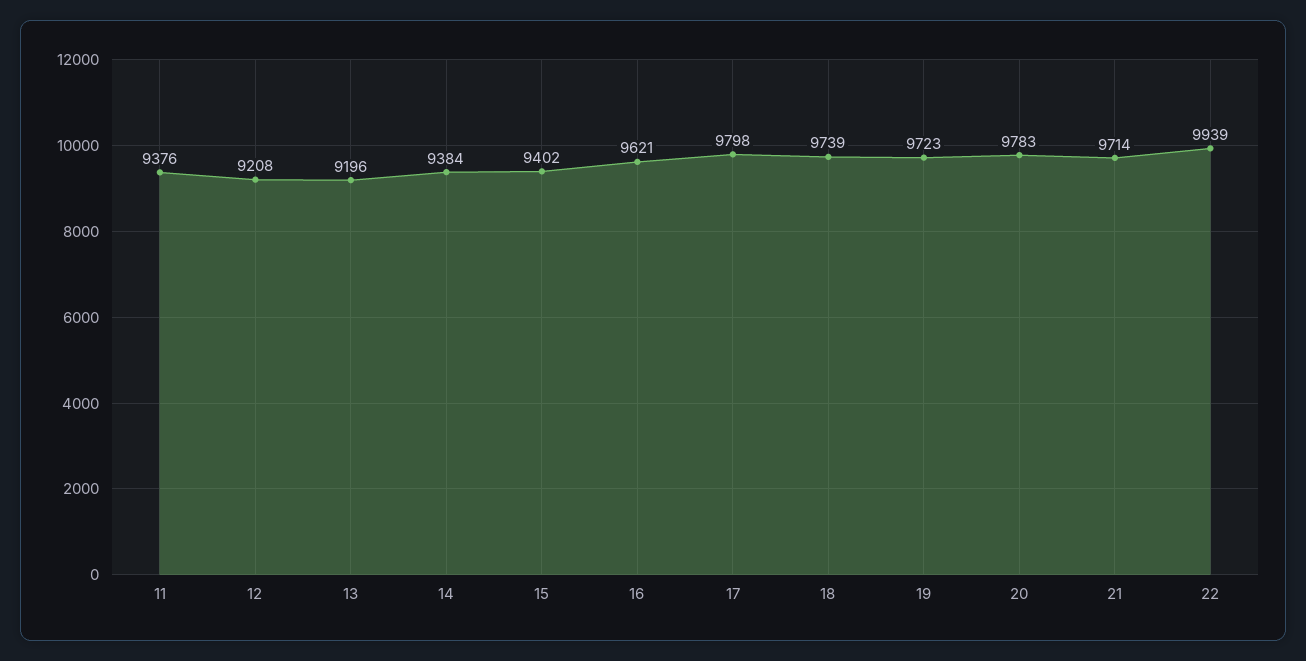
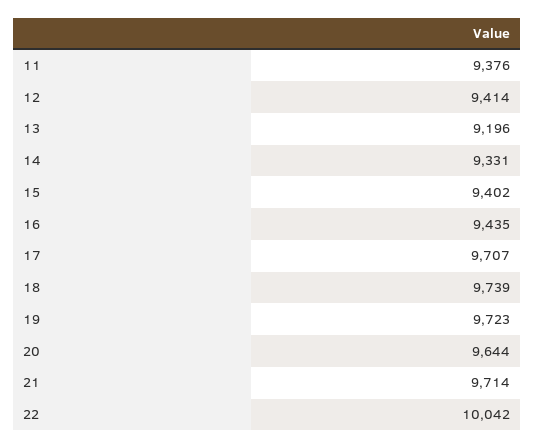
  {
    "11": 9376,
-   "12": 9208,
+   "12": 9414,
    "13": 9196,
-   "14": 9384,
+   "14": 9331,
    "15": 9402,
-   "16": 9621,
+   "16": 9435,
-   "17": 9798,
+   "17": 9707,
    "18": 9739,
    "19": 9723,
-   "20": 9783,
+   "20": 9644,
    "21": 9714,
-   "22": 9939
+   "22": 10042
  }

